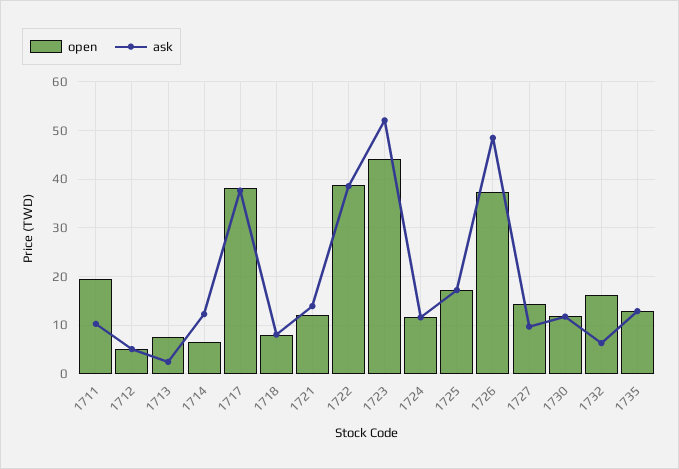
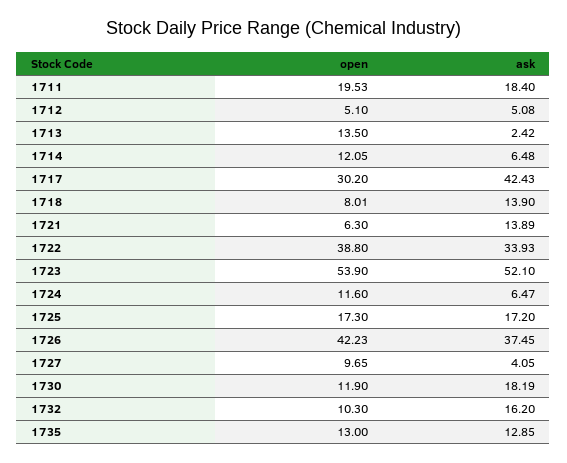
  {
    "open": {
      "1711": 19.53,
      "1712": 5.1,
-     "1713": 8,
+     "1713": 13.5,
-     "1714": 6,
+     "1714": 12.05,
-     "1717": 38,
+     "1717": 30.2,
      "1718": 8.01,
-     "1721": 12,
+     "1721": 6.3,
      "1722": 38.8,
-     "1723": 44,
+     "1723": 53.9,
      "1724": 11.6,
      "1725": 17.3,
-     "1726": 38,
+     "1726": 42.23,
-     "1727": 14,
+     "1727": 9.65,
      "1730": 11.9,
-     "1732": 16,
+     "1732": 10.3,
      "1735": 13
    },
    "ask": {
-     "1711": 10,
+     "1711": 18.4,
      "1712": 5.08,
      "1713": 2.42,
-     "1714": 12,
+     "1714": 6.48,
-     "1717": 38,
+     "1717": 42.43,
-     "1718": 8,
+     "1718": 13.9,
      "1721": 13.89,
-     "1722": 38,
+     "1722": 33.93,
      "1723": 52.1,
-     "1724": 12,
+     "1724": 6.47,
      "1725": 17.2,
-     "1726": 48,
+     "1726": 37.45,
-     "1727": 10,
+     "1727": 4.05,
-     "1730": 12,
+     "1730": 18.19,
-     "1732": 6,
+     "1732": 16.2,
      "1735": 12.85
    }
  }

